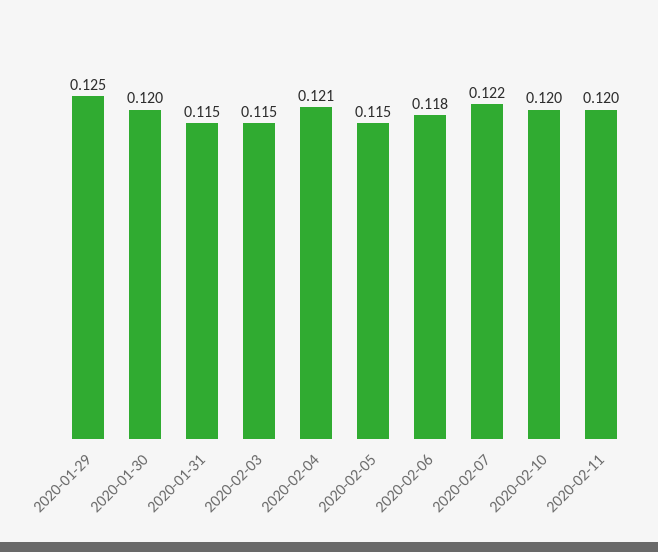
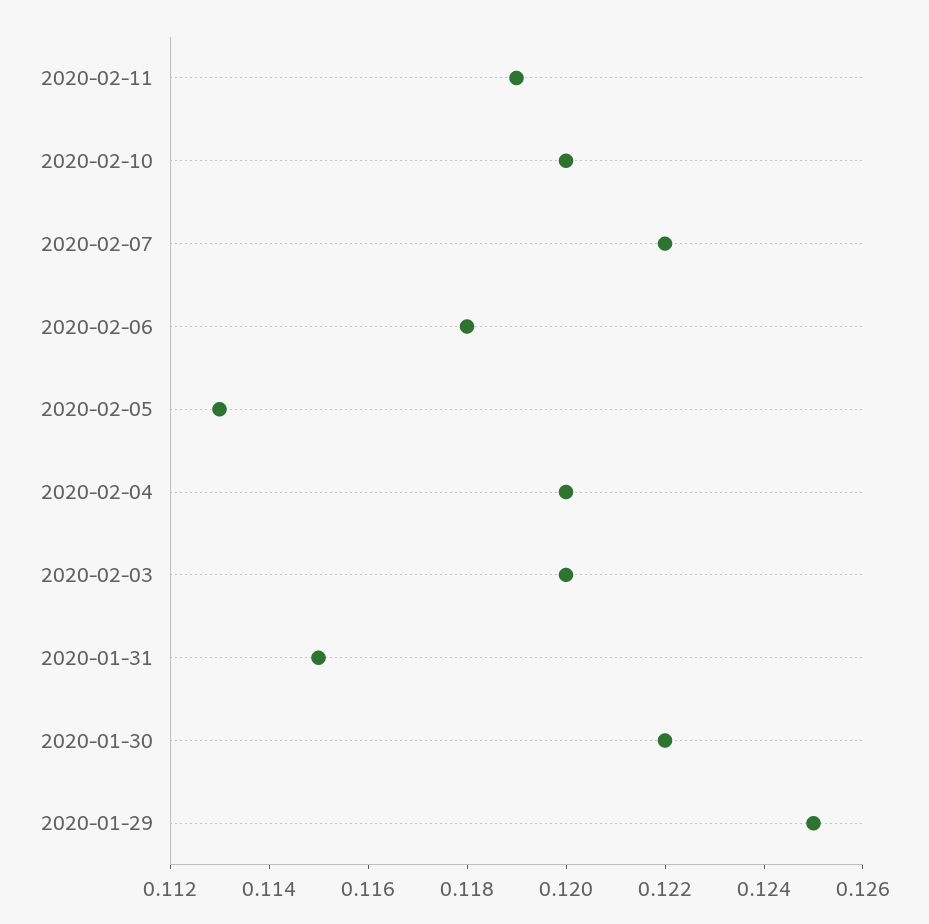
  {
    "2020-01-29": 0.125,
-   "2020-01-30": 0.12,
+   "2020-01-30": 0.122,
    "2020-01-31": 0.115,
-   "2020-02-03": 0.115,
+   "2020-02-03": 0.12,
-   "2020-02-04": 0.121,
+   "2020-02-04": 0.12,
-   "2020-02-05": 0.115,
+   "2020-02-05": 0.113,
    "2020-02-06": 0.118,
    "2020-02-07": 0.122,
    "2020-02-10": 0.12,
-   "2020-02-11": 0.12
+   "2020-02-11": 0.119
  }

